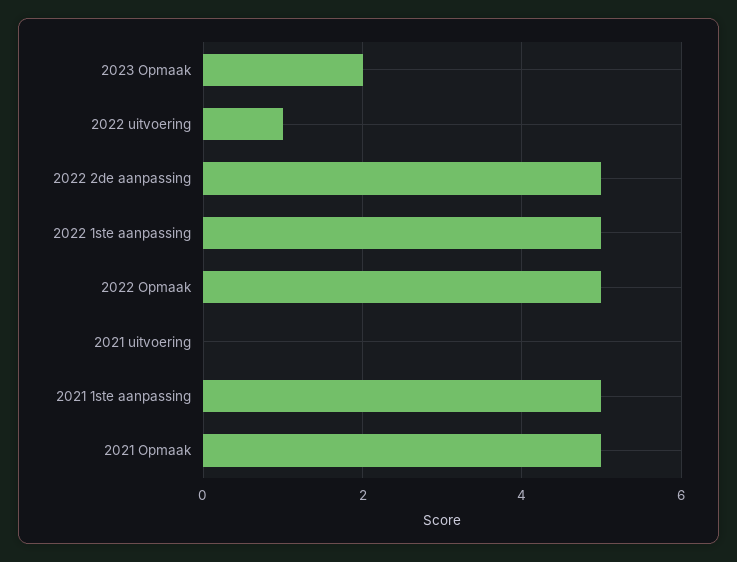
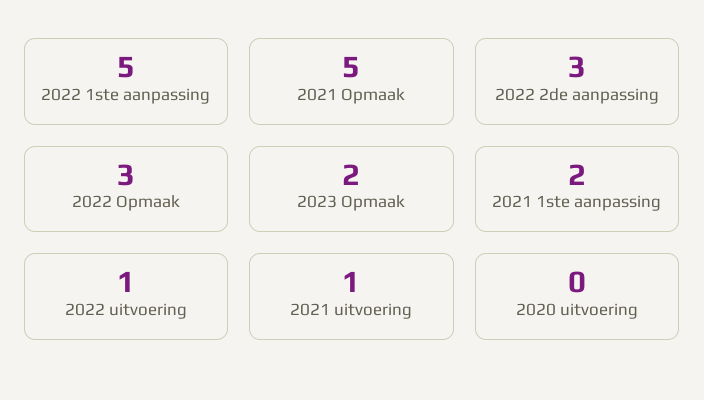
  {
    "2023 Opmaak": 2,
    "2022 uitvoering": 1,
-   "2022 2de aanpassing": 5,
+   "2022 2de aanpassing": 3,
    "2022 1ste aanpassing": 5,
-   "2022 Opmaak": 5,
+   "2022 Opmaak": 3,
-   "2021 uitvoering": 0,
+   "2021 uitvoering": 1,
-   "2021 1ste aanpassing": 5,
+   "2021 1ste aanpassing": 2,
-   "2021 Opmaak": 5
+   "2021 Opmaak": 5,
+   "2020 uitvoering": 0
  }

